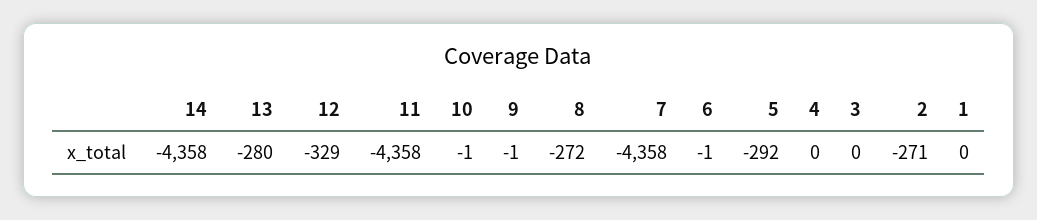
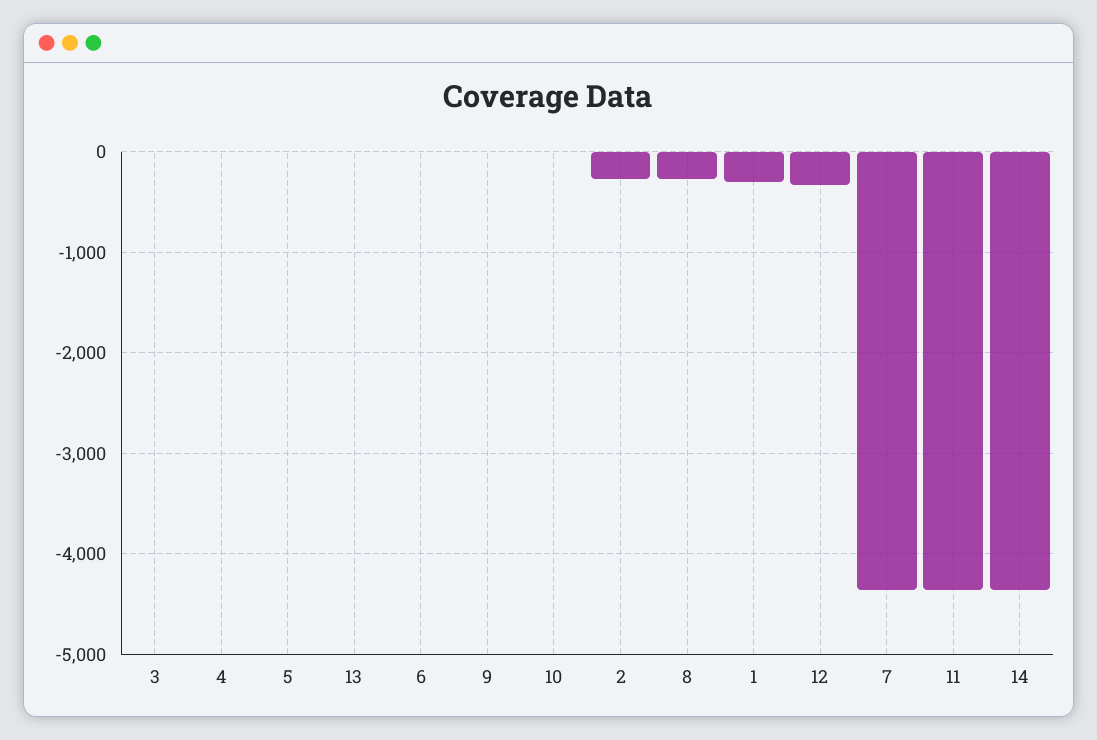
  {
    "14": -4358,
-   "13": -280,
+   "13": 0,
    "12": -329,
    "11": -4358,
    "10": -1,
    "9": -1,
    "8": -272,
    "7": -4358,
    "6": -1,
-   "5": -292,
+   "5": 0,
    "4": 0,
    "3": 0,
    "2": -271,
-   "1": 0
+   "1": -300
  }

